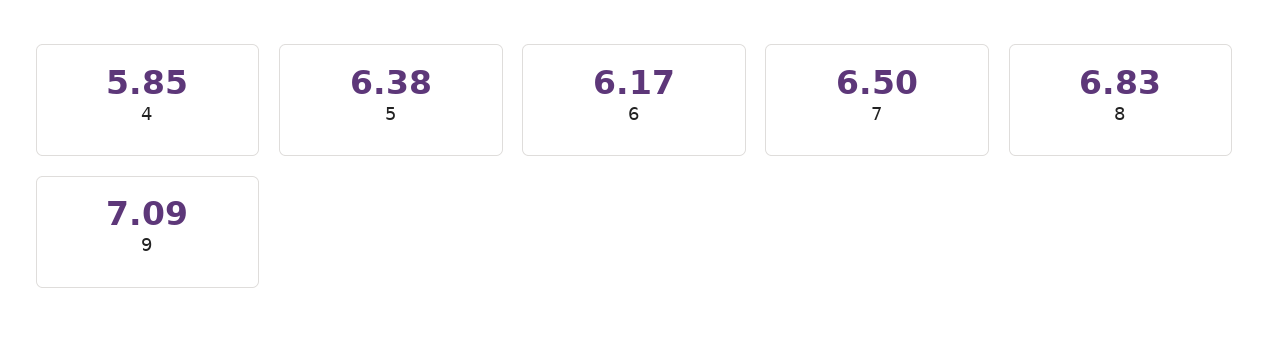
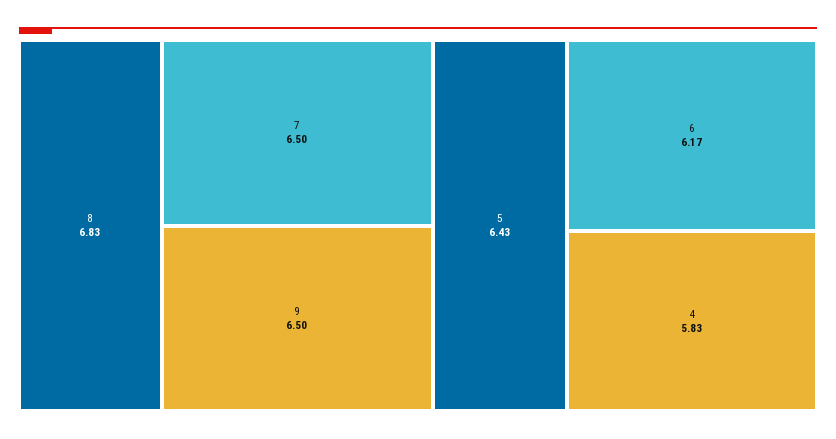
  {
-   "4": 5.85,
+   "4": 5.83,
-   "5": 6.38,
+   "5": 6.43,
    "6": 6.17,
    "7": 6.5,
    "8": 6.83,
-   "9": 7.09
+   "9": 6.5
  }

